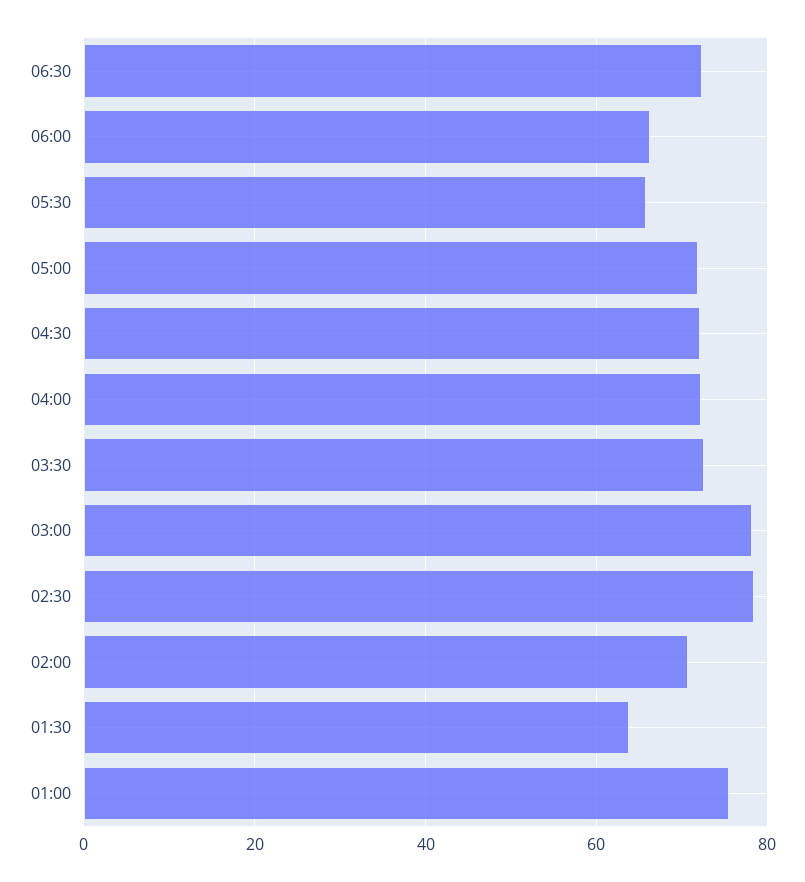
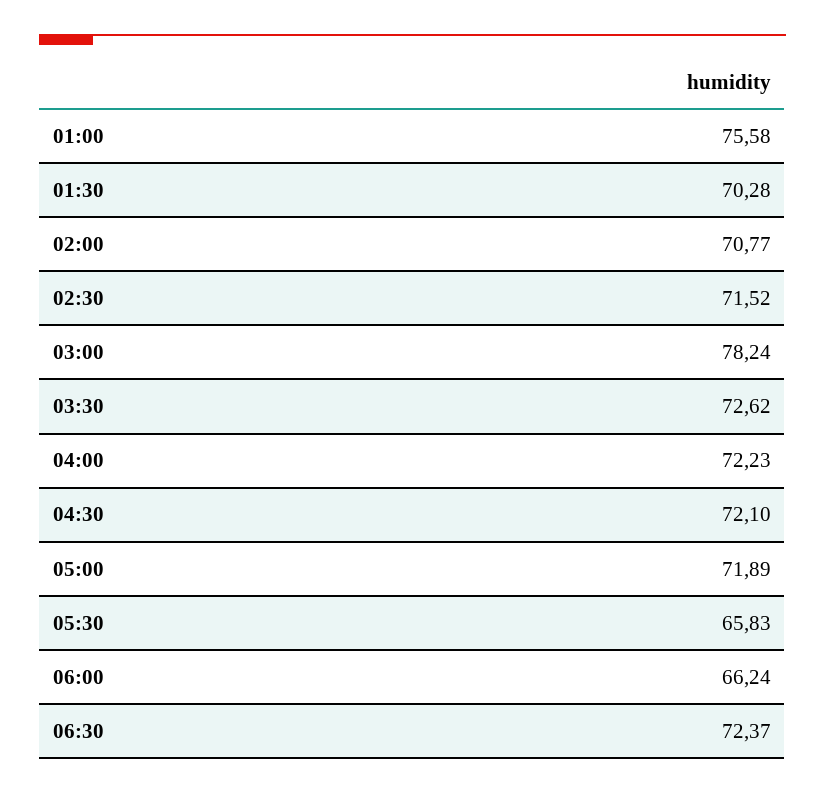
  {
    "06:30": 72.37,
    "06:00": 66.24,
    "05:30": 65.83,
    "05:00": 71.89,
    "04:30": 72.1,
    "04:00": 72.23,
    "03:30": 72.62,
    "03:00": 78.24,
-   "02:30": 78,
+   "02:30": 71.52,
    "02:00": 70.77,
-   "01:30": 64,
+   "01:30": 70.28,
    "01:00": 75.58
  }

